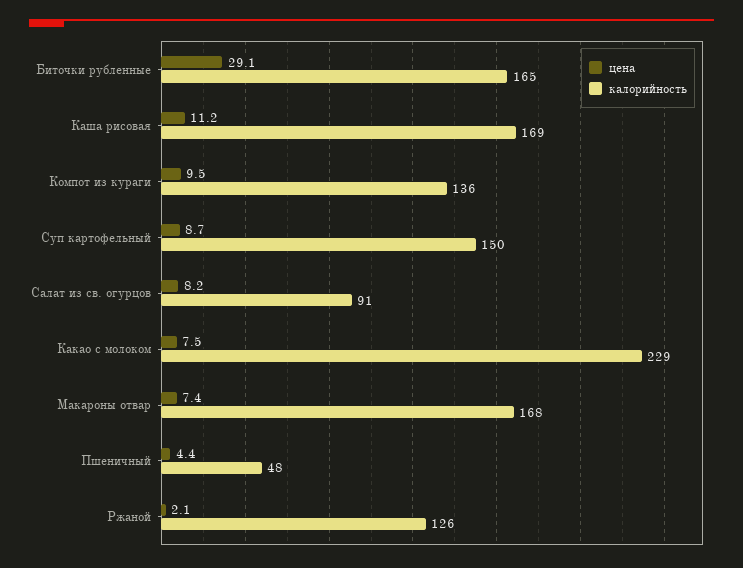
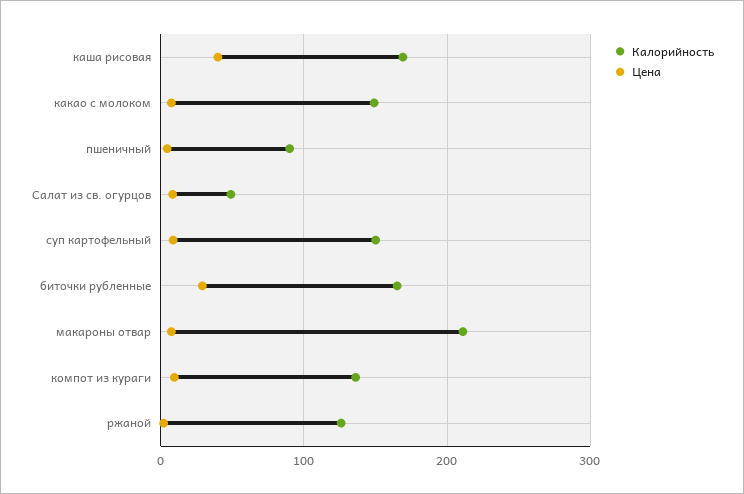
  {
    "цена": {
      "Биточки рубленные": 29.1,
-     "Каша рисовая": 11.2,
+     "Каша рисовая": 40,
      "Компот из кураги": 9.5,
      "Суп картофельный": 8.7,
      "Салат из св. огурцов": 8.2,
      "Какао с молоком": 7.5,
      "Макароны отвар": 7.4,
      "Пшеничный": 4.4,
      "Ржаной": 2.1
    },
    "калорийность": {
      "Биточки рубленные": 165,
      "Каша рисовая": 169,
      "Компот из кураги": 136,
      "Суп картофельный": 150,
-     "Салат из св. огурцов": 91,
+     "Салат из св. огурцов": 50,
-     "Какао с молоком": 229,
+     "Какао с молоком": 150,
-     "Макароны отвар": 168,
+     "Макароны отвар": 210,
-     "Пшеничный": 48,
+     "Пшеничный": 90,
      "Ржаной": 126
    }
  }

